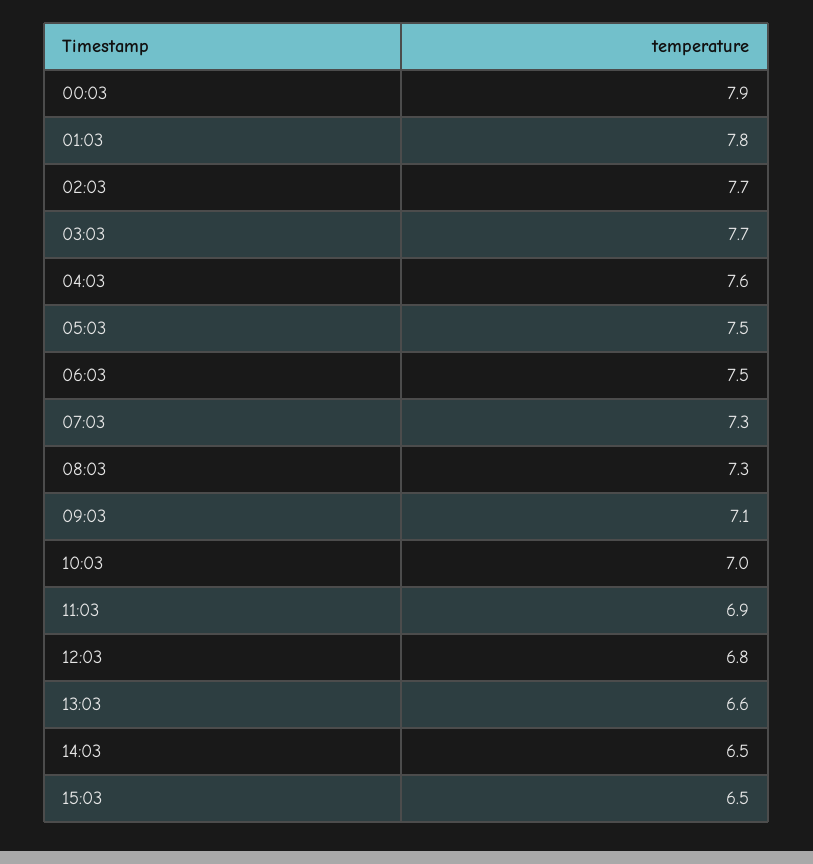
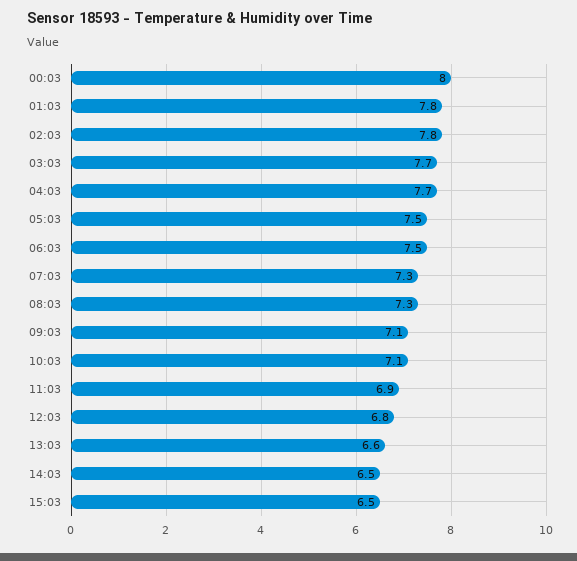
  {
-   "00:03": 7.9,
+   "00:03": 8,
    "01:03": 7.8,
-   "02:03": 7.7,
+   "02:03": 7.8,
    "03:03": 7.7,
-   "04:03": 7.6,
+   "04:03": 7.7,
    "05:03": 7.5,
    "06:03": 7.5,
    "07:03": 7.3,
    "08:03": 7.3,
    "09:03": 7.1,
-   "10:03": 7,
+   "10:03": 7.1,
    "11:03": 6.9,
    "12:03": 6.8,
    "13:03": 6.6,
    "14:03": 6.5,
    "15:03": 6.5
  }

